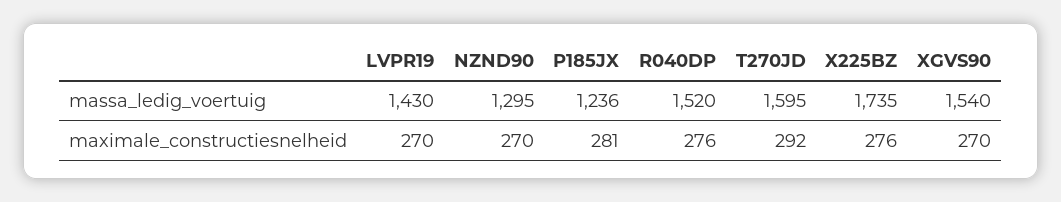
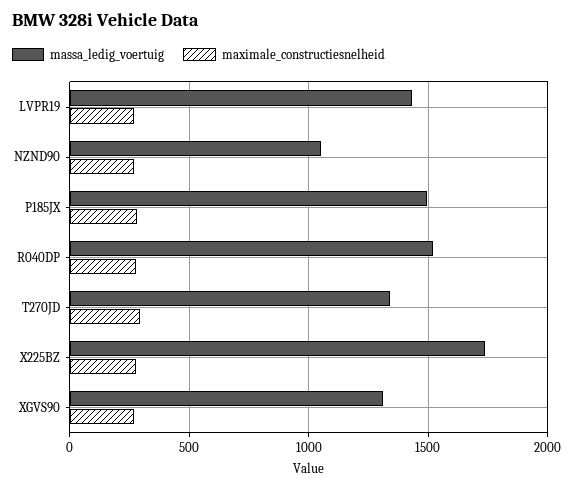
  {
    "massa_ledig_voertuig": {
      "LVPR19": 1430,
-     "NZND90": 1295,
+     "NZND90": 1050,
-     "P185JX": 1236,
+     "P185JX": 1500,
      "R040DP": 1520,
-     "T270JD": 1595,
+     "T270JD": 1350,
      "X225BZ": 1735,
-     "XGVS90": 1540
+     "XGVS90": 1300
    },
    "maximale_constructiesnelheid": {
      "LVPR19": 270,
      "NZND90": 270,
      "P185JX": 281,
      "R040DP": 276,
      "T270JD": 292,
      "X225BZ": 276,
      "XGVS90": 270
    }
  }

